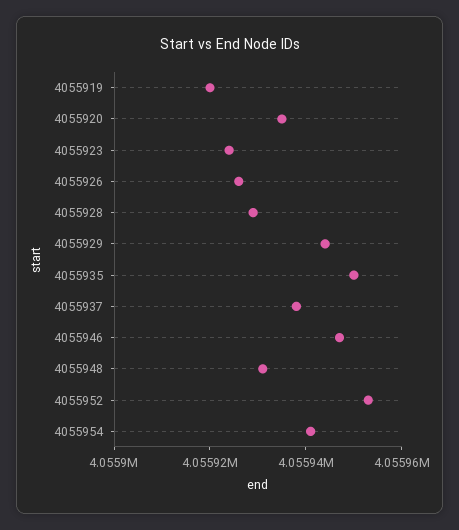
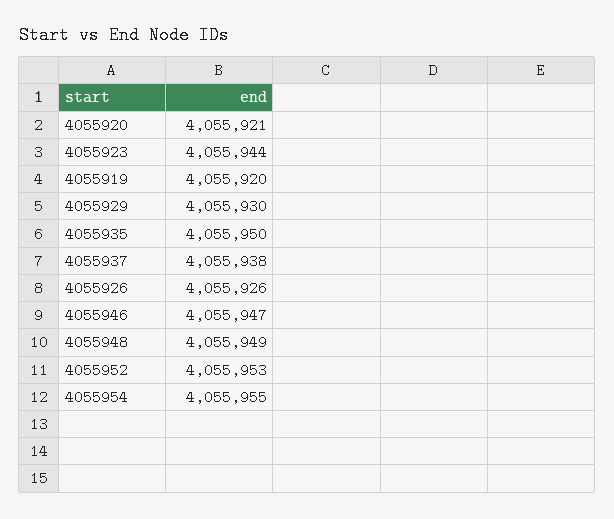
  {
    "4055919": 4055920,
-   "4055920": 4055935,
+   "4055920": 4055921,
-   "4055923": 4055925,
+   "4055923": 4055944,
    "4055926": 4055926,
-   "4055928": 4055930,
-   "4055929": 4055945,
+   "4055929": 4055930,
    "4055935": 4055950,
    "4055937": 4055938,
    "4055946": 4055947,
-   "4055948": 4055930,
+   "4055948": 4055949,
    "4055952": 4055953,
-   "4055954": 4055940
+   "4055954": 4055955
  }

